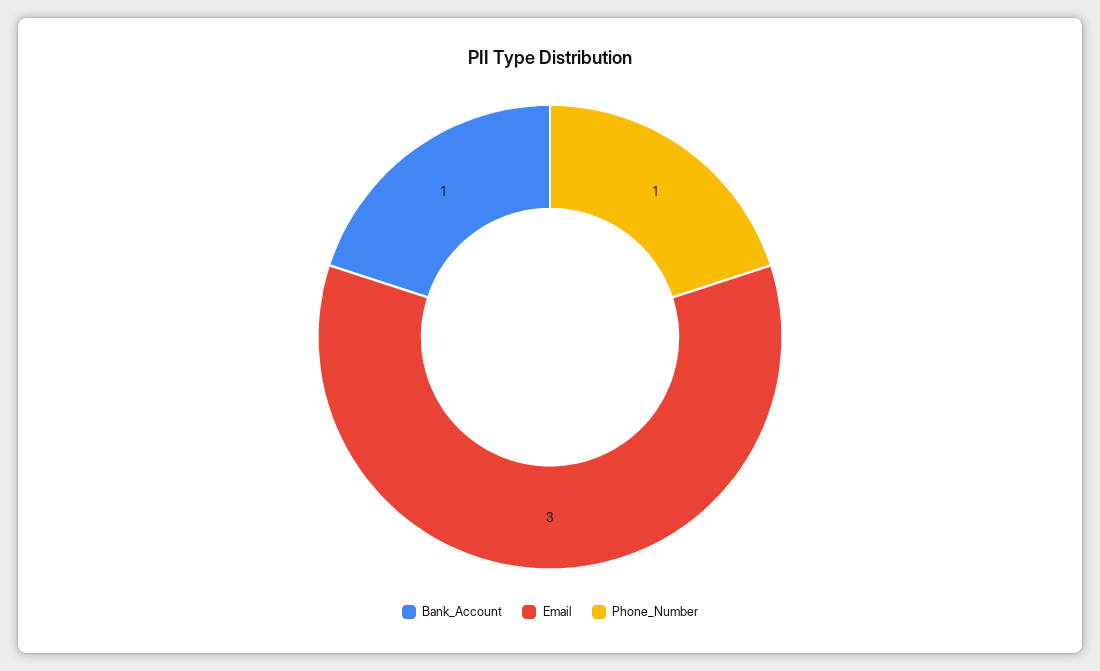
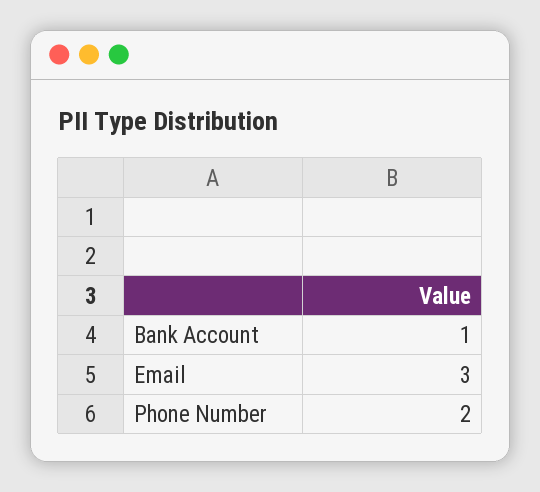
  {
    "Bank_Account": 1,
    "Email": 3,
-   "Phone_Number": 1
+   "Phone_Number": 2
  }

